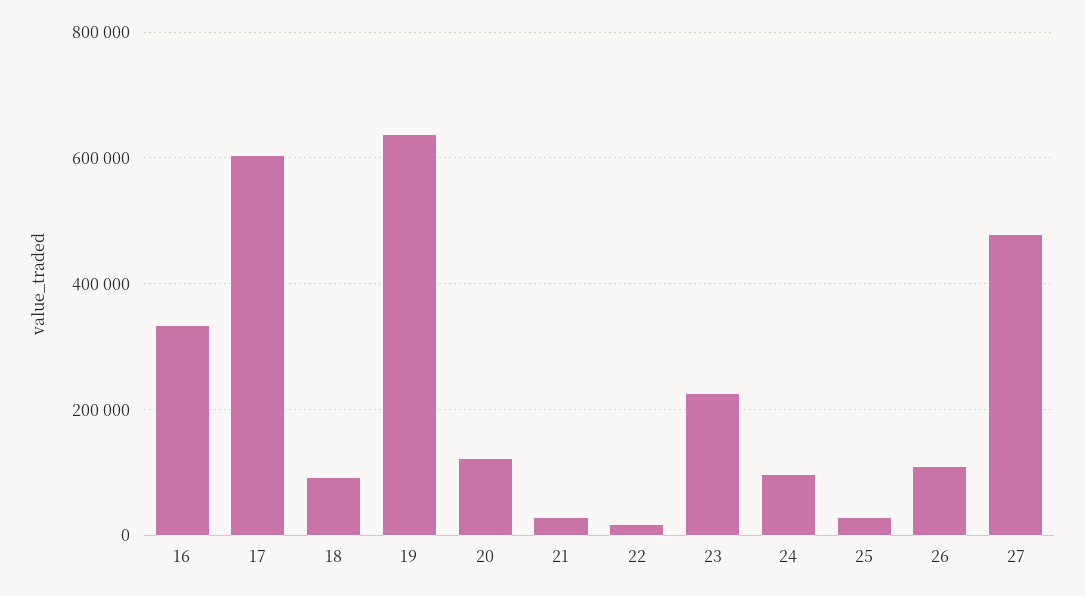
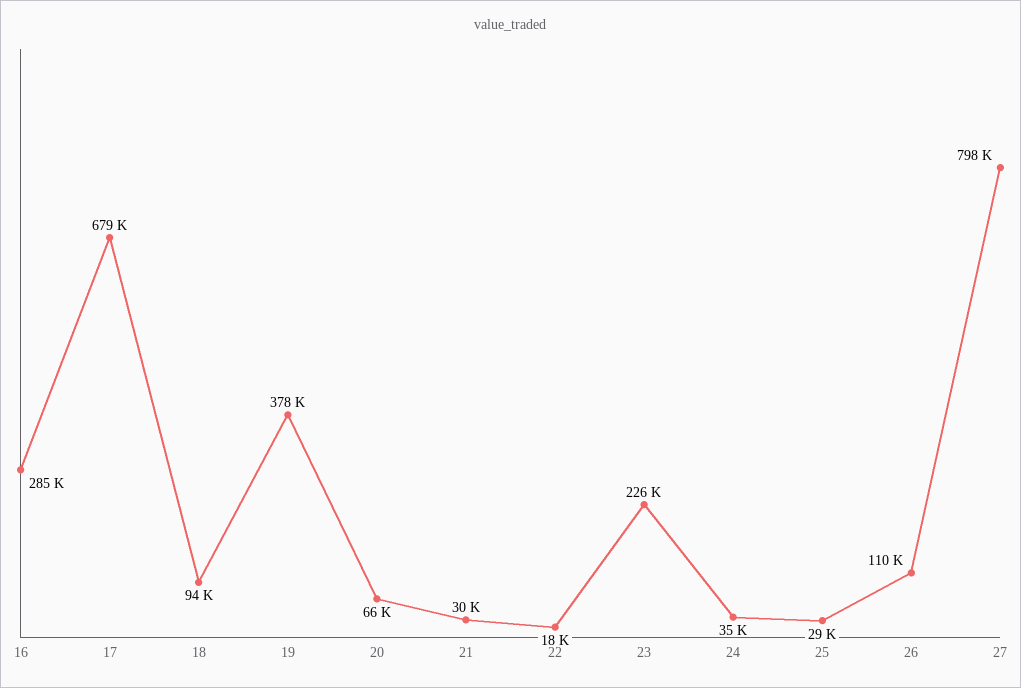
  {
-   "16": 340000,
+   "16": 285000,
-   "17": 600000,
+   "17": 679000,
    "18": 94000,
-   "19": 640000,
+   "19": 378000,
-   "20": 120000,
+   "20": 66000,
    "21": 30000,
    "22": 18000,
    "23": 226000,
-   "24": 100000,
+   "24": 35000,
    "25": 29000,
    "26": 110000,
-   "27": 480000
+   "27": 798000
  }

